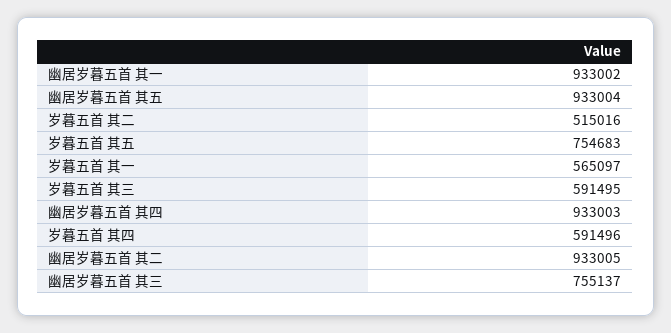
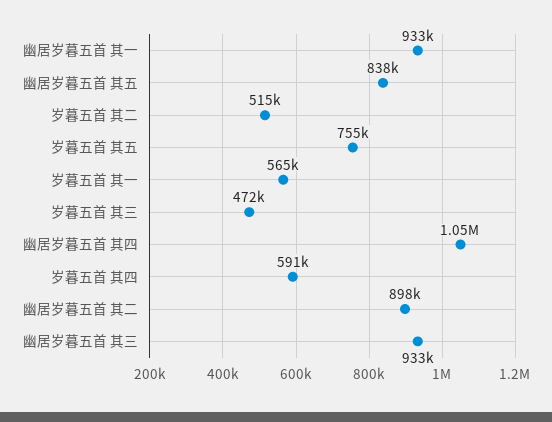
  {
    "幽居岁暮五首 其一": 933002,
-   "幽居岁暮五首 其五": 933004,
+   "幽居岁暮五首 其五": 838000,
    "岁暮五首 其二": 515016,
    "岁暮五首 其五": 754683,
    "岁暮五首 其一": 565097,
-   "岁暮五首 其三": 591495,
+   "岁暮五首 其三": 472000,
-   "幽居岁暮五首 其四": 933003,
+   "幽居岁暮五首 其四": 1050000,
    "岁暮五首 其四": 591496,
-   "幽居岁暮五首 其二": 933005,
+   "幽居岁暮五首 其二": 898000,
-   "幽居岁暮五首 其三": 755137
+   "幽居岁暮五首 其三": 933000
  }

